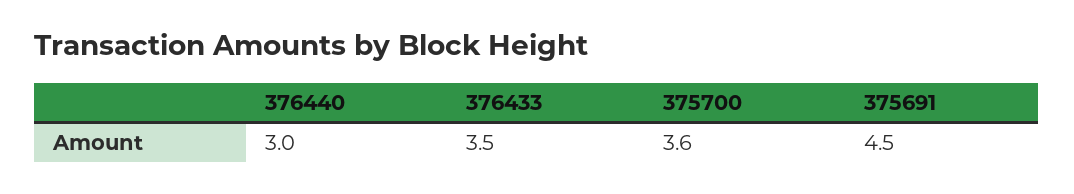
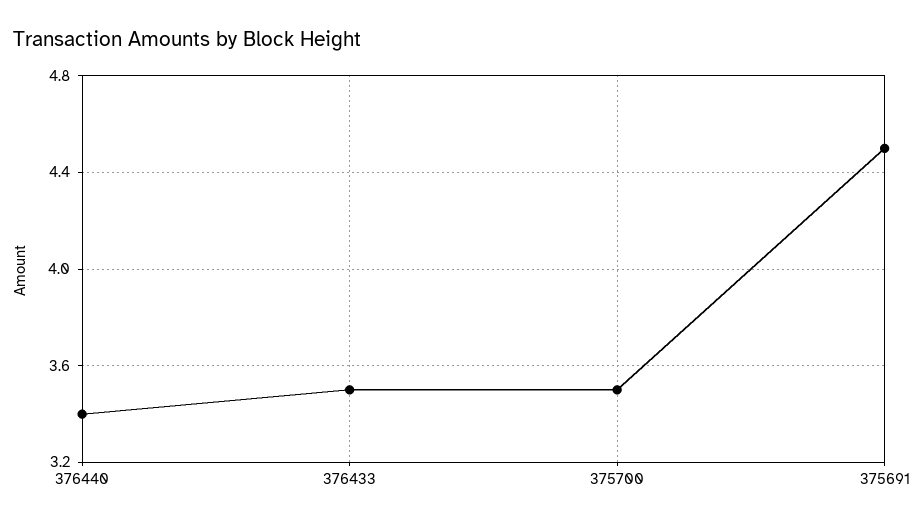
  {
-   "376440": 3,
+   "376440": 3.4,
    "376433": 3.5,
-   "375700": 3.6,
+   "375700": 3.5,
    "375691": 4.5
  }

